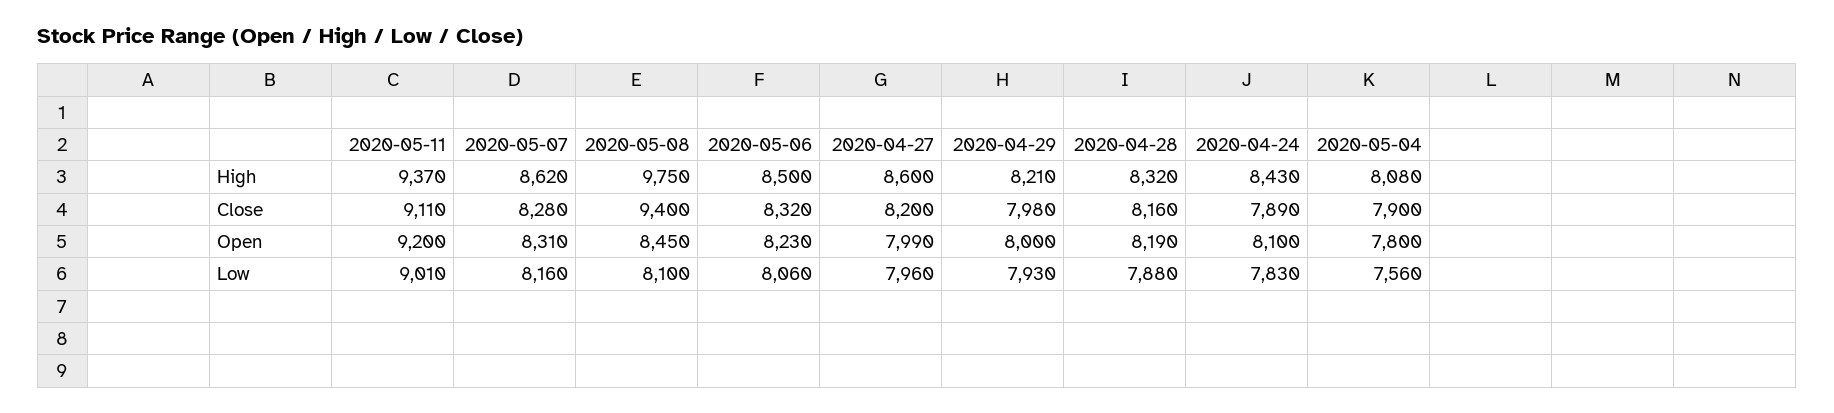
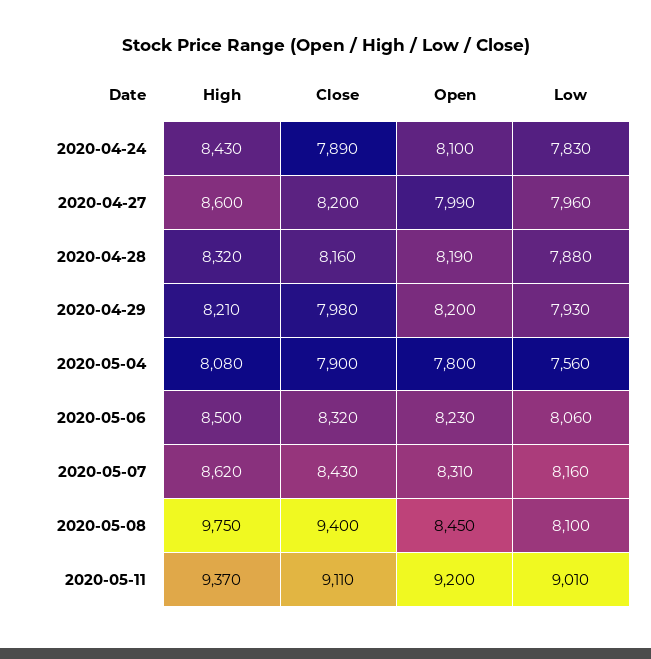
  {
    "2020-05-11": {
      "High": 9370,
      "Close": 9110,
      "Open": 9200,
      "Low": 9010
    },
    "2020-05-07": {
      "High": 8620,
-     "Close": 8280,
+     "Close": 8430,
      "Open": 8310,
      "Low": 8160
    },
    "2020-05-08": {
      "High": 9750,
      "Close": 9400,
      "Open": 8450,
      "Low": 8100
    },
    "2020-05-06": {
      "High": 8500,
      "Close": 8320,
      "Open": 8230,
      "Low": 8060
    },
    "2020-04-27": {
      "High": 8600,
      "Close": 8200,
      "Open": 7990,
      "Low": 7960
    },
    "2020-04-29": {
      "High": 8210,
      "Close": 7980,
-     "Open": 8000,
+     "Open": 8200,
      "Low": 7930
    },
    "2020-04-28": {
      "High": 8320,
      "Close": 8160,
      "Open": 8190,
      "Low": 7880
    },
    "2020-04-24": {
      "High": 8430,
      "Close": 7890,
      "Open": 8100,
      "Low": 7830
    },
    "2020-05-04": {
      "High": 8080,
      "Close": 7900,
      "Open": 7800,
      "Low": 7560
    }
  }

